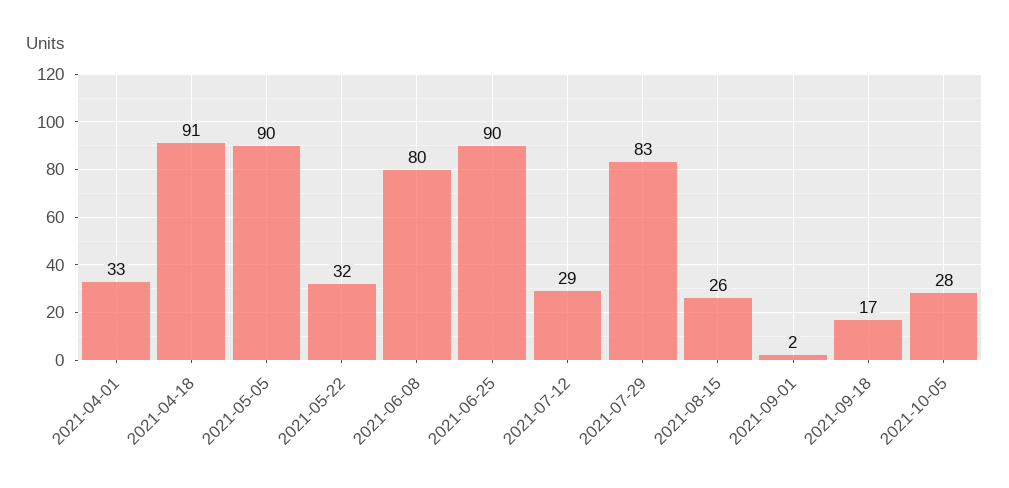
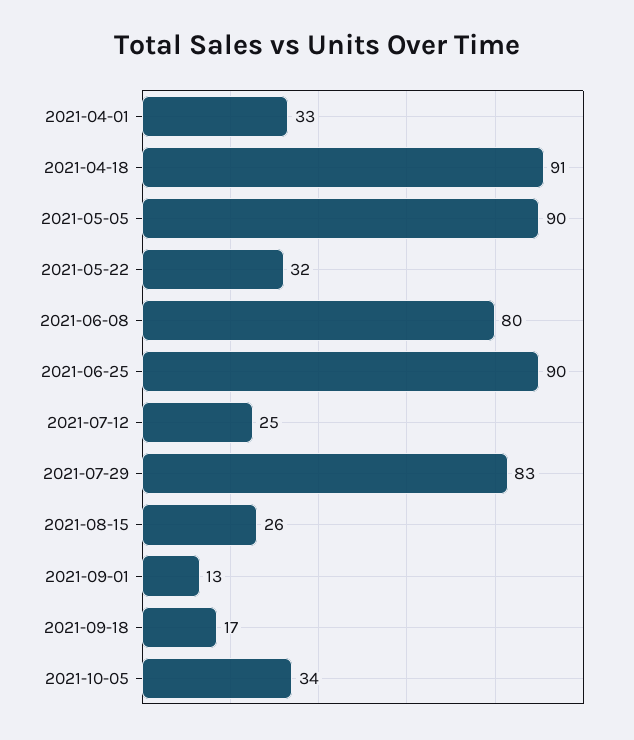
  {
    "2021-04-01": 33,
    "2021-04-18": 91,
    "2021-05-05": 90,
    "2021-05-22": 32,
    "2021-06-08": 80,
    "2021-06-25": 90,
-   "2021-07-12": 29,
+   "2021-07-12": 25,
    "2021-07-29": 83,
    "2021-08-15": 26,
-   "2021-09-01": 2,
+   "2021-09-01": 13,
    "2021-09-18": 17,
-   "2021-10-05": 28
+   "2021-10-05": 34
  }

